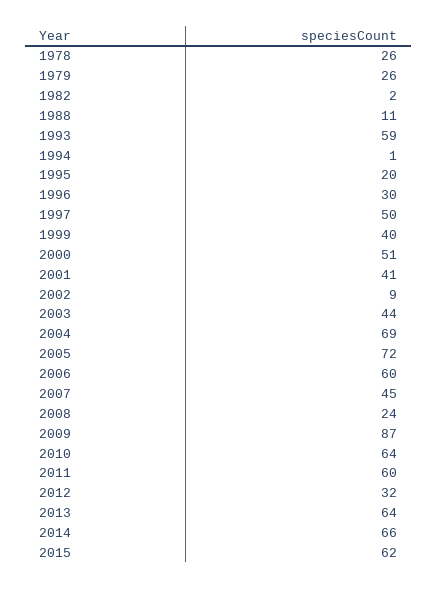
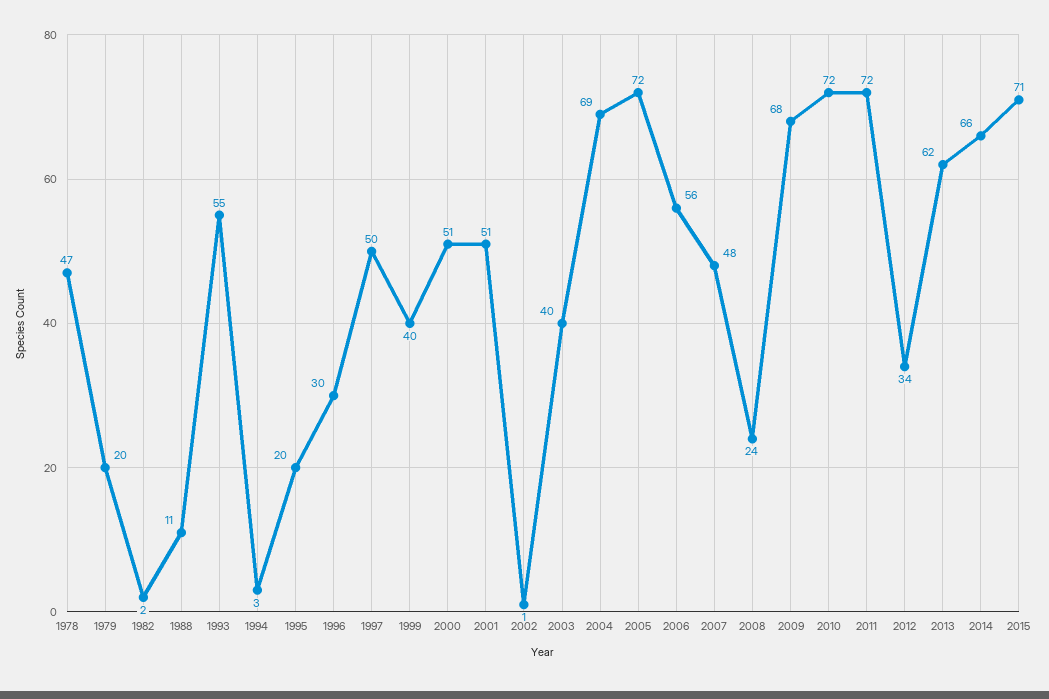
  {
-   "1978": 26,
+   "1978": 47,
-   "1979": 26,
+   "1979": 20,
    "1982": 2,
    "1988": 11,
-   "1993": 59,
+   "1993": 55,
-   "1994": 1,
+   "1994": 3,
    "1995": 20,
    "1996": 30,
    "1997": 50,
    "1999": 40,
    "2000": 51,
-   "2001": 41,
+   "2001": 51,
-   "2002": 9,
+   "2002": 1,
-   "2003": 44,
+   "2003": 40,
    "2004": 69,
    "2005": 72,
-   "2006": 60,
+   "2006": 56,
-   "2007": 45,
+   "2007": 48,
    "2008": 24,
-   "2009": 87,
+   "2009": 68,
-   "2010": 64,
+   "2010": 72,
-   "2011": 60,
+   "2011": 72,
-   "2012": 32,
+   "2012": 34,
-   "2013": 64,
+   "2013": 62,
    "2014": 66,
-   "2015": 62
+   "2015": 71
  }

